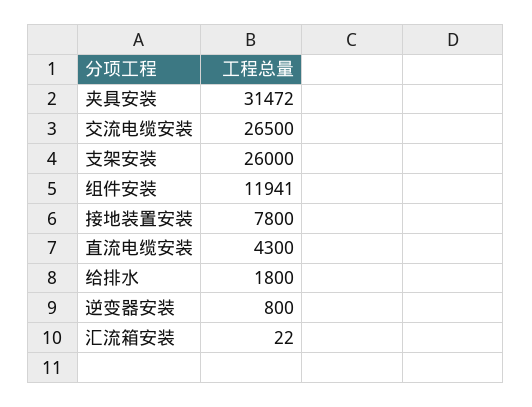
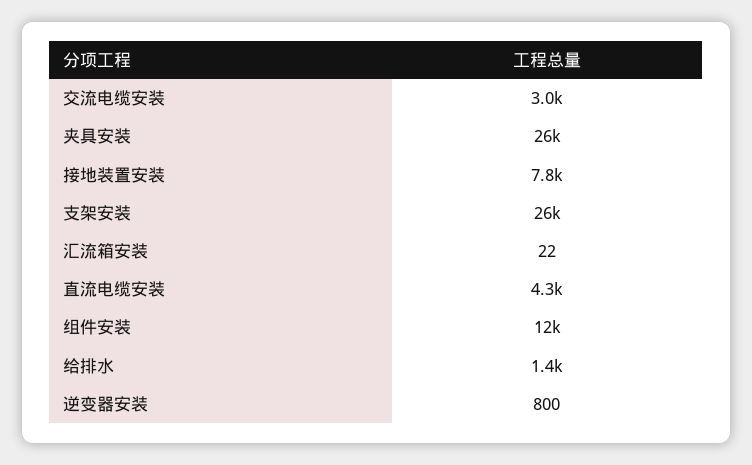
  {
-   "夹具安装": 31472,
+   "夹具安装": 26000,
-   "交流电缆安装": 26500,
+   "交流电缆安装": 3000,
    "支架安装": 26000,
    "组件安装": 11941,
    "接地装置安装": 7800,
    "直流电缆安装": 4300,
-   "给排水": 1800,
+   "给排水": 1400,
    "逆变器安装": 800,
    "汇流箱安装": 22
  }

